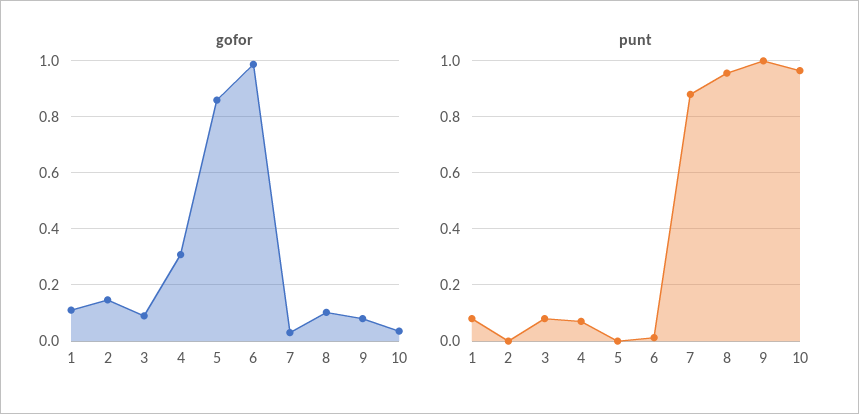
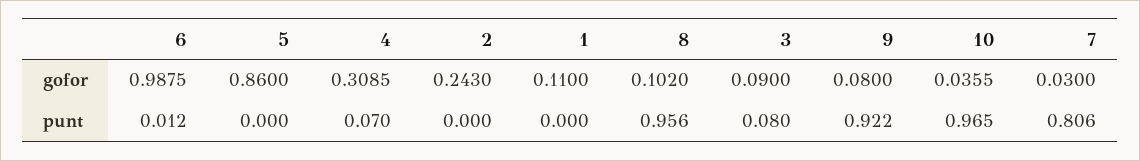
  {
    "gofor": {
      "1": 0.11,
-     "2": 0.15,
+     "2": 0.243,
      "3": 0.09,
      "4": 0.3085,
      "5": 0.86,
      "6": 0.9875,
      "7": 0.03,
      "8": 0.102,
      "9": 0.08,
      "10": 0.0355
    },
    "punt": {
-     "1": 0.075,
+     "1": 0,
      "2": 0,
      "3": 0.08,
      "4": 0.07,
      "5": 0,
      "6": 0.012,
-     "7": 0.875,
+     "7": 0.806,
      "8": 0.956,
-     "9": 1,
+     "9": 0.922,
      "10": 0.965
    }
  }

